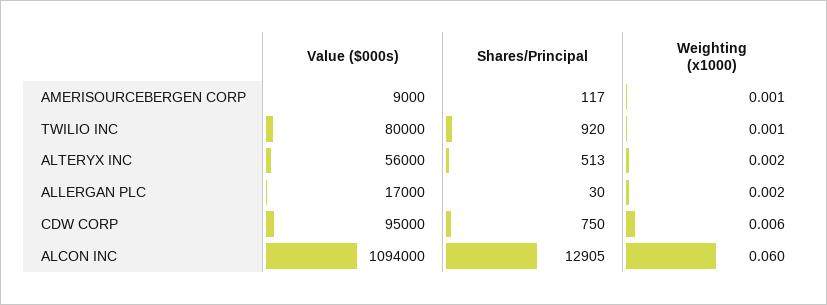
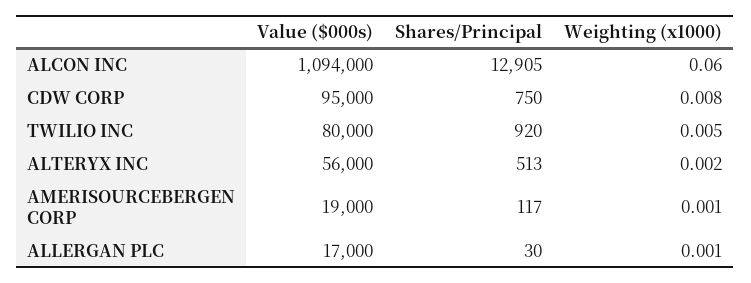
  {
    "Value ($000s)": {
-     "AMERISOURCEBERGEN CORP": 9000,
+     "AMERISOURCEBERGEN CORP": 19000,
      "TWILIO INC": 80000,
      "ALTERYX INC": 56000,
      "ALLERGAN PLC": 17000,
      "CDW CORP": 95000,
      "ALCON INC": 1094000
    },
    "Shares/Principal": {
      "AMERISOURCEBERGEN CORP": 117,
      "TWILIO INC": 920,
      "ALTERYX INC": 513,
      "ALLERGAN PLC": 30,
      "CDW CORP": 750,
      "ALCON INC": 12905
    },
    "Weighting (x1000)": {
      "AMERISOURCEBERGEN CORP": 0.001,
-     "TWILIO INC": 0.001,
+     "TWILIO INC": 0.005,
      "ALTERYX INC": 0.002,
-     "ALLERGAN PLC": 0.002,
+     "ALLERGAN PLC": 0.001,
-     "CDW CORP": 0.006,
+     "CDW CORP": 0.008,
      "ALCON INC": 0.06
    }
  }

